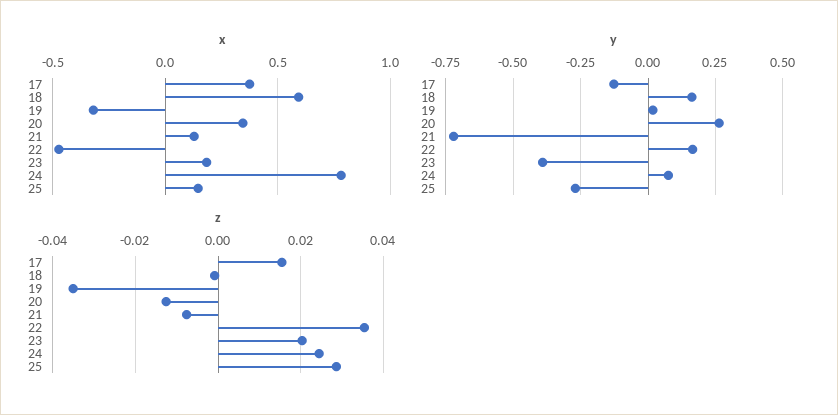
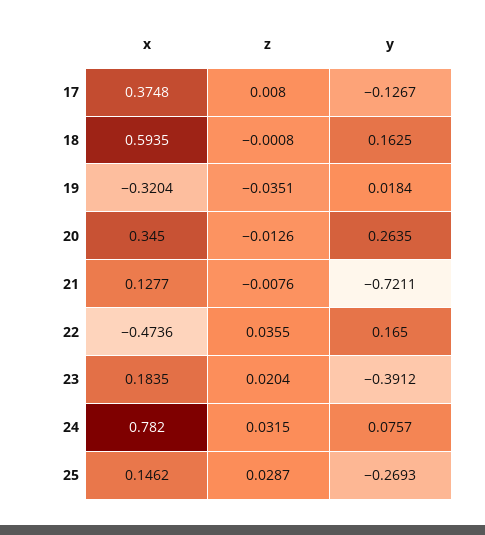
  {
    "x": {
      "17": 0.3748,
      "18": 0.5935,
      "19": -0.3204,
      "20": 0.345,
      "21": 0.1277,
      "22": -0.4736,
      "23": 0.1835,
      "24": 0.782,
      "25": 0.1462
    },
    "y": {
      "17": -0.1267,
      "18": 0.1625,
      "19": 0.0184,
      "20": 0.2635,
      "21": -0.7211,
      "22": 0.165,
      "23": -0.3912,
      "24": 0.0757,
      "25": -0.2693
    },
    "z": {
-     "17": 0.016,
+     "17": 0.008,
      "18": -0.0008,
      "19": -0.0351,
      "20": -0.0126,
      "21": -0.0076,
      "22": 0.0355,
      "23": 0.0204,
-     "24": 0.024,
+     "24": 0.0315,
      "25": 0.0287
    }
  }

